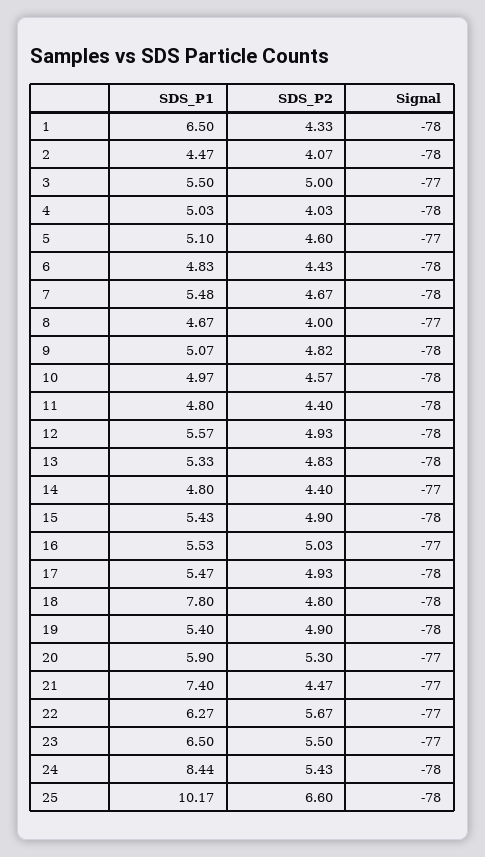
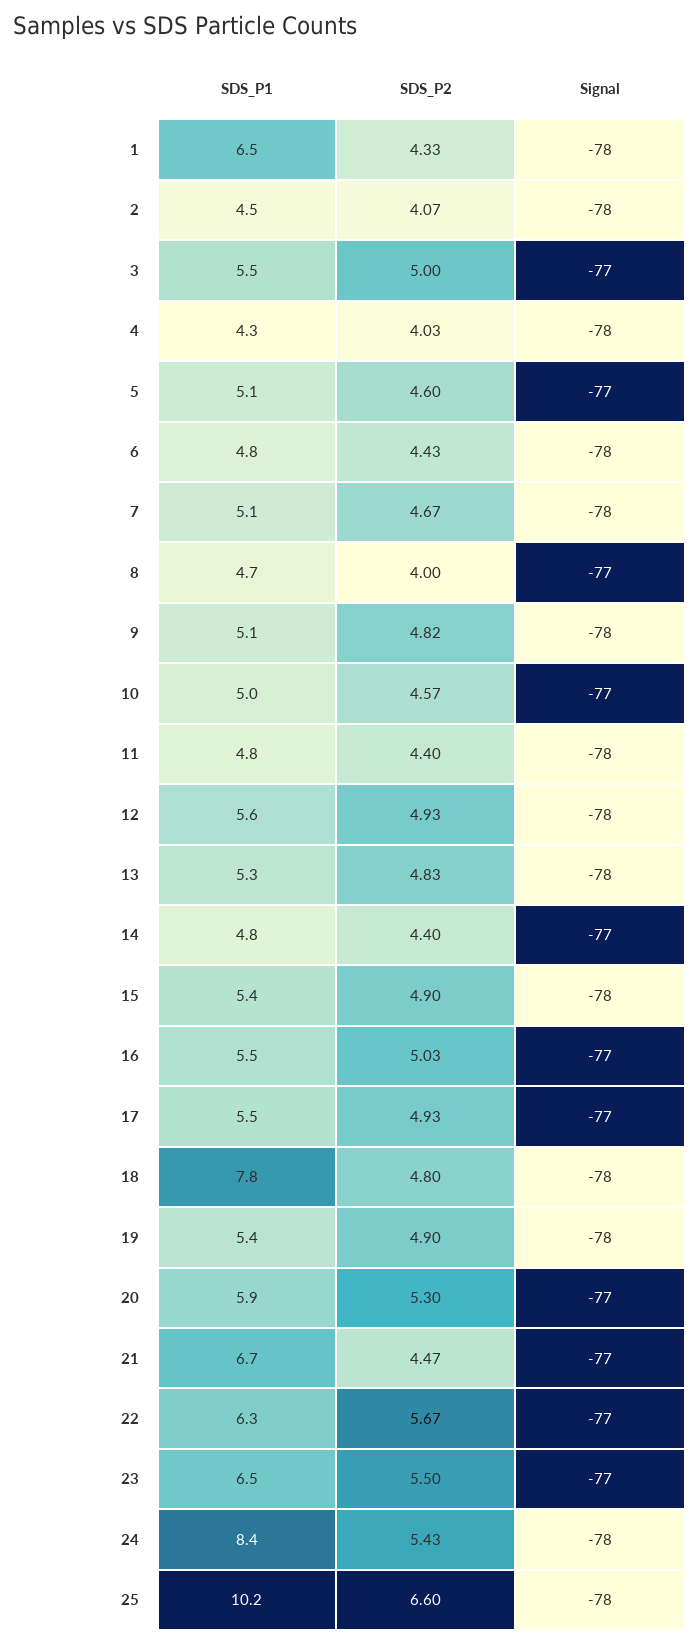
  {
    "SDS_P1": {
      "1": 6.5,
      "2": 4.47,
      "3": 5.5,
-     "4": 5.03,
+     "4": 4.3,
      "5": 5.1,
      "6": 4.83,
-     "7": 5.48,
+     "7": 5.1,
      "8": 4.67,
      "9": 5.07,
      "10": 4.97,
      "11": 4.8,
      "12": 5.57,
      "13": 5.33,
      "14": 4.8,
      "15": 5.43,
      "16": 5.53,
      "17": 5.47,
      "18": 7.8,
      "19": 5.4,
      "20": 5.9,
-     "21": 7.4,
+     "21": 6.7,
      "22": 6.27,
      "23": 6.5,
      "24": 8.44,
      "25": 10.17
    },
    "SDS_P2": {
      "1": 4.33,
      "2": 4.07,
      "3": 5,
      "4": 4.03,
      "5": 4.6,
      "6": 4.43,
      "7": 4.67,
      "8": 4,
      "9": 4.82,
      "10": 4.57,
      "11": 4.4,
      "12": 4.93,
      "13": 4.83,
      "14": 4.4,
      "15": 4.9,
      "16": 5.03,
      "17": 4.93,
      "18": 4.8,
      "19": 4.9,
      "20": 5.3,
      "21": 4.47,
      "22": 5.67,
      "23": 5.5,
      "24": 5.43,
      "25": 6.6
    },
    "Signal": {
      "1": -78,
      "2": -78,
      "3": -77,
      "4": -78,
      "5": -77,
      "6": -78,
      "7": -78,
      "8": -77,
      "9": -78,
-     "10": -78,
+     "10": -77,
      "11": -78,
      "12": -78,
      "13": -78,
      "14": -77,
      "15": -78,
      "16": -77,
-     "17": -78,
+     "17": -77,
      "18": -78,
      "19": -78,
      "20": -77,
      "21": -77,
      "22": -77,
      "23": -77,
      "24": -78,
      "25": -78
    }
  }

